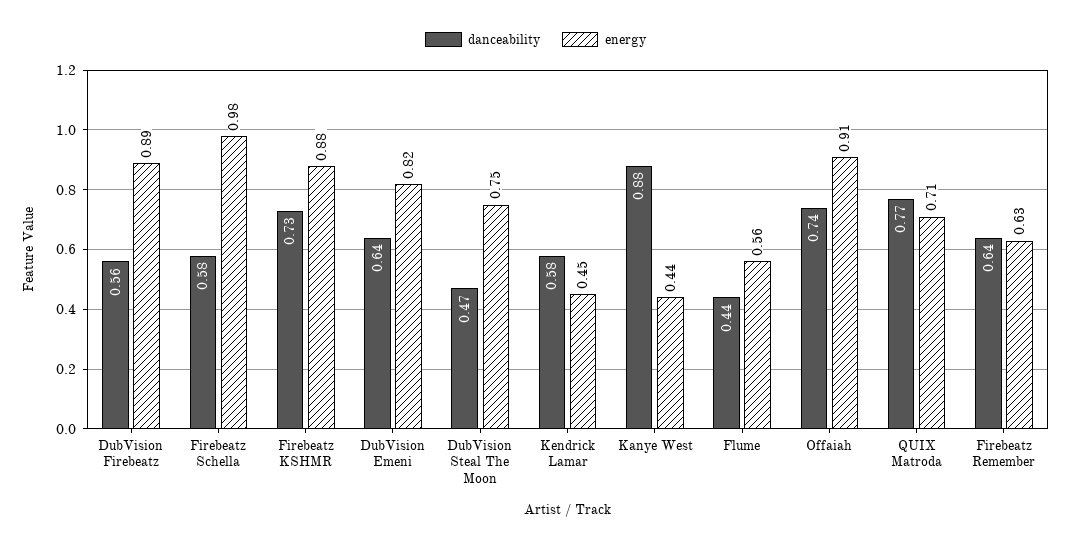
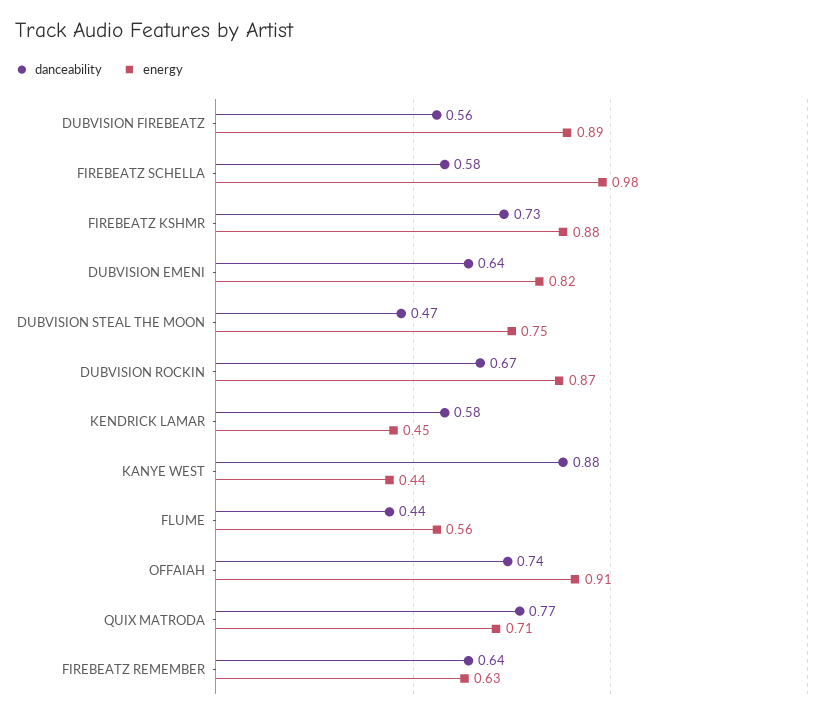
  {
    "danceability": {
      "DubVision Firebeatz": 0.56,
      "Firebeatz Schella": 0.58,
      "Firebeatz KSHMR": 0.73,
      "DubVision Emeni": 0.64,
      "DubVision Steal The Moon": 0.47,
      "Kendrick Lamar": 0.58,
      "Kanye West": 0.88,
      "Flume": 0.44,
      "Offaiah": 0.74,
      "QUIX Matroda": 0.77,
-     "Firebeatz Remember": 0.64
+     "Firebeatz Remember": 0.64,
+     "DUBVISION ROCKIN": 0.67
    },
    "energy": {
      "DubVision Firebeatz": 0.89,
      "Firebeatz Schella": 0.98,
      "Firebeatz KSHMR": 0.88,
      "DubVision Emeni": 0.82,
      "DubVision Steal The Moon": 0.75,
      "Kendrick Lamar": 0.45,
      "Kanye West": 0.44,
      "Flume": 0.56,
      "Offaiah": 0.91,
      "QUIX Matroda": 0.71,
-     "Firebeatz Remember": 0.63
+     "Firebeatz Remember": 0.63,
+     "DUBVISION ROCKIN": 0.87
    }
  }

